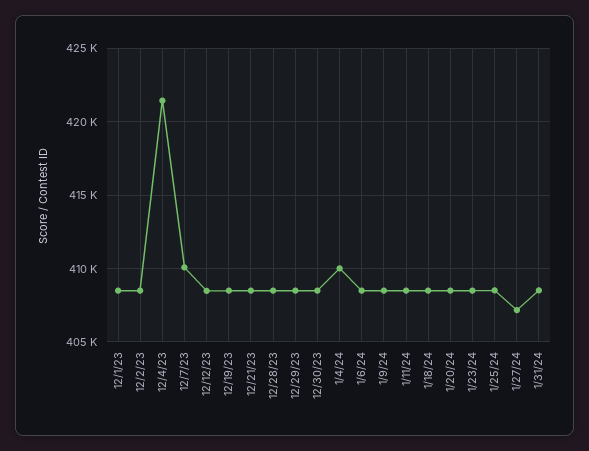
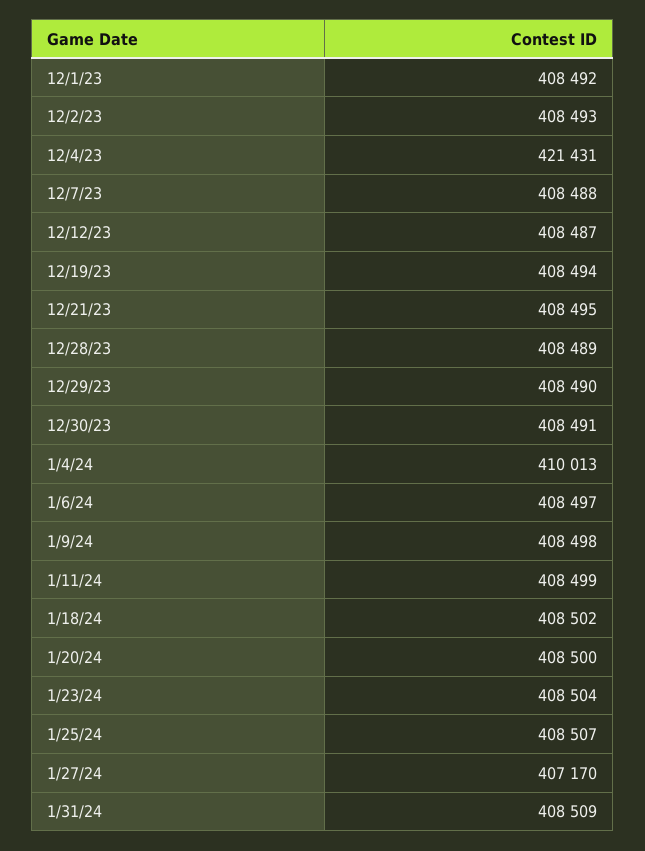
  {
    "12/1/23": 408492,
    "12/2/23": 408493,
    "12/4/23": 421431,
-   "12/7/23": 410000,
+   "12/7/23": 408488,
    "12/12/23": 408487,
    "12/19/23": 408494,
    "12/21/23": 408495,
    "12/28/23": 408489,
    "12/29/23": 408490,
    "12/30/23": 408491,
    "1/4/24": 410013,
    "1/6/24": 408497,
    "1/9/24": 408498,
    "1/11/24": 408499,
    "1/18/24": 408502,
    "1/20/24": 408500,
    "1/23/24": 408504,
    "1/25/24": 408507,
    "1/27/24": 407170,
    "1/31/24": 408509
  }

